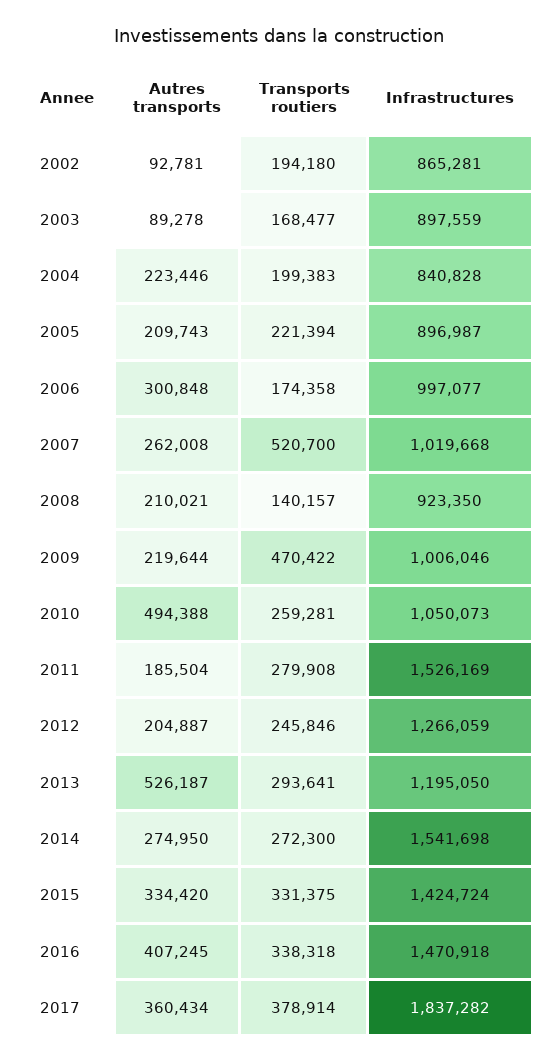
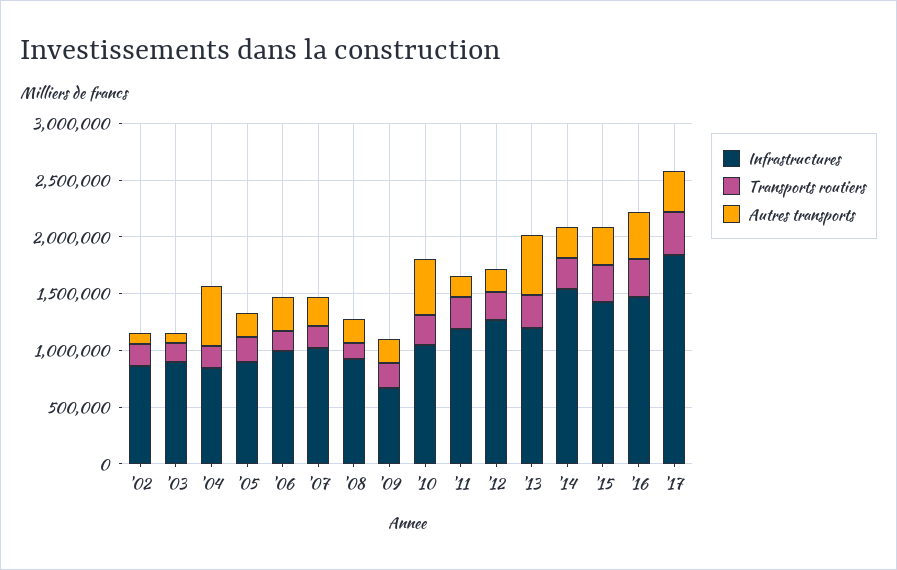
  {
    "Autres transports": {
      "2002": 92781,
      "2003": 89278,
-     "2004": 223446,
+     "2004": 500000,
      "2005": 209743,
      "2006": 300848,
      "2007": 262008,
      "2008": 210021,
      "2009": 219644,
      "2010": 494388,
      "2011": 185504,
      "2012": 204887,
      "2013": 526187,
      "2014": 274950,
      "2015": 334420,
      "2016": 407245,
      "2017": 360434
    },
    "Transports routiers": {
      "2002": 194180,
      "2003": 168477,
      "2004": 199383,
      "2005": 221394,
      "2006": 174358,
-     "2007": 520700,
+     "2007": 200000,
      "2008": 140157,
-     "2009": 470422,
+     "2009": 200000,
      "2010": 259281,
      "2011": 279908,
      "2012": 245846,
      "2013": 293641,
      "2014": 272300,
      "2015": 331375,
      "2016": 338318,
      "2017": 378914
    },
    "Infrastructures": {
      "2002": 865281,
      "2003": 897559,
      "2004": 840828,
      "2005": 896987,
      "2006": 997077,
      "2007": 1019668,
      "2008": 923350,
-     "2009": 1006046,
+     "2009": 700000,
      "2010": 1050073,
-     "2011": 1526169,
+     "2011": 1200000,
      "2012": 1266059,
      "2013": 1195050,
      "2014": 1541698,
      "2015": 1424724,
      "2016": 1470918,
      "2017": 1837282
    }
  }

